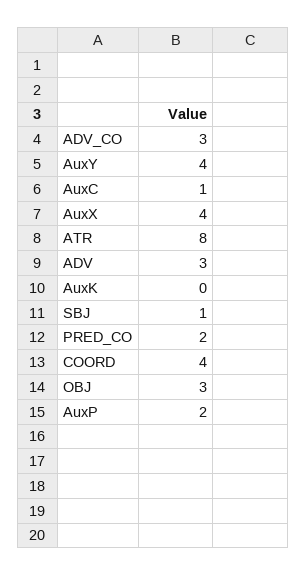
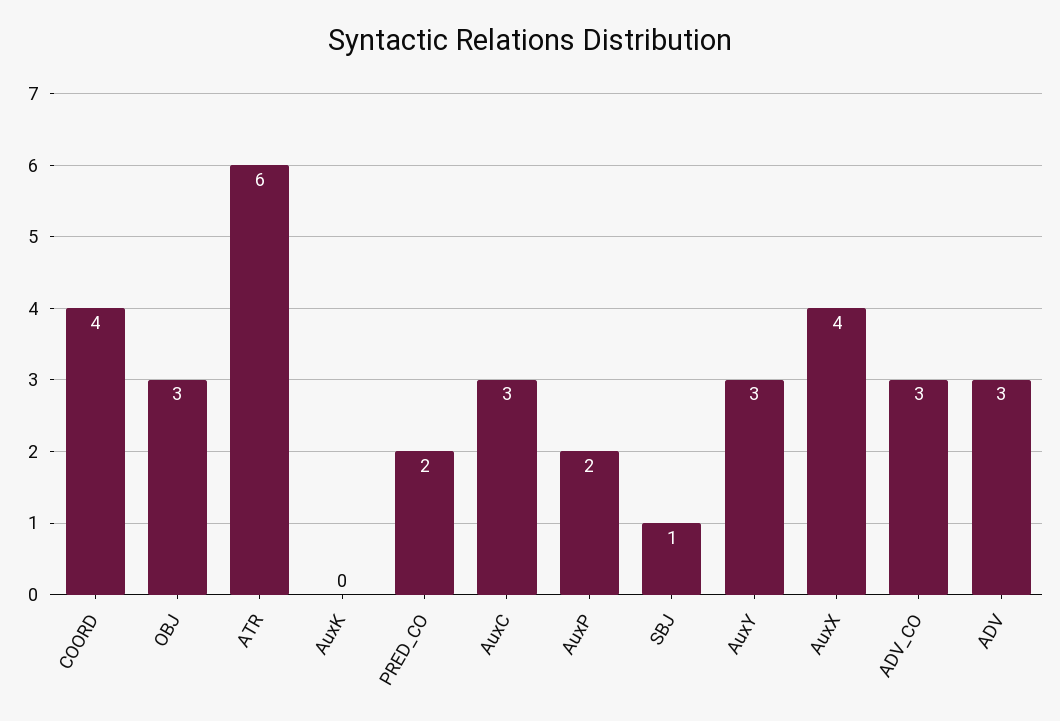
  {
    "ADV_CO": 3,
-   "AuxY": 4,
+   "AuxY": 3,
-   "AuxC": 1,
+   "AuxC": 3,
    "AuxX": 4,
-   "ATR": 8,
+   "ATR": 6,
    "ADV": 3,
    "AuxK": 0,
    "SBJ": 1,
    "PRED_CO": 2,
    "COORD": 4,
    "OBJ": 3,
    "AuxP": 2
  }

